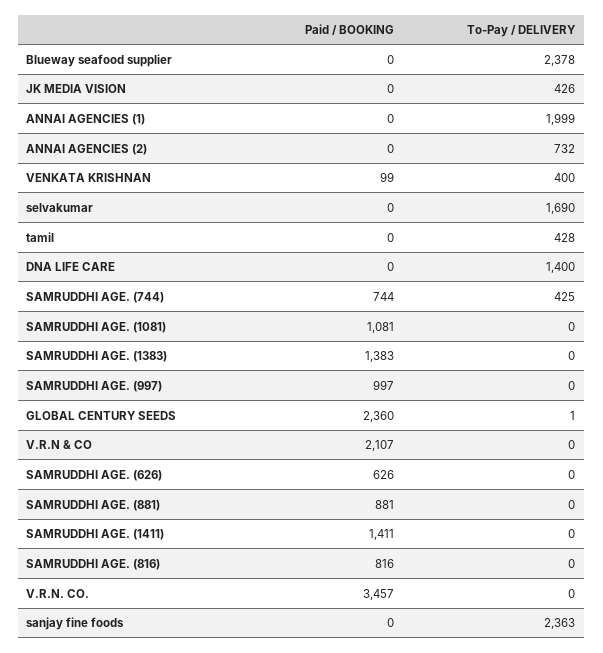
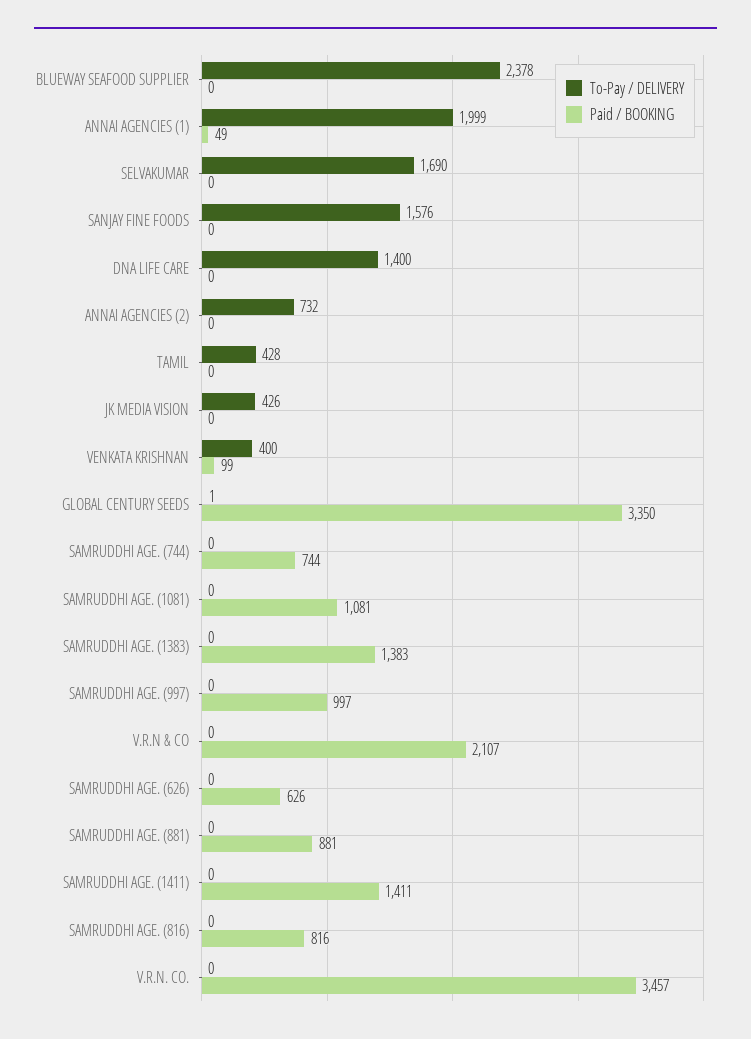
  {
    "Paid / BOOKING": {
      "Blueway seafood supplier": 0,
      "JK MEDIA VISION": 0,
-     "ANNAI AGENCIES (1)": 0,
+     "ANNAI AGENCIES (1)": 49,
      "ANNAI AGENCIES (2)": 0,
      "VENKATA KRISHNAN": 99,
      "selvakumar": 0,
      "tamil": 0,
      "DNA LIFE CARE": 0,
      "SAMRUDDHI AGE. (744)": 744,
      "SAMRUDDHI AGE. (1081)": 1081,
      "SAMRUDDHI AGE. (1383)": 1383,
      "SAMRUDDHI AGE. (997)": 997,
-     "GLOBAL CENTURY SEEDS": 2360,
+     "GLOBAL CENTURY SEEDS": 3350,
      "V.R.N & CO": 2107,
      "SAMRUDDHI AGE. (626)": 626,
      "SAMRUDDHI AGE. (881)": 881,
      "SAMRUDDHI AGE. (1411)": 1411,
      "SAMRUDDHI AGE. (816)": 816,
      "V.R.N. CO.": 3457,
      "sanjay fine foods": 0
    },
    "To-Pay / DELIVERY": {
      "Blueway seafood supplier": 2378,
      "JK MEDIA VISION": 426,
      "ANNAI AGENCIES (1)": 1999,
      "ANNAI AGENCIES (2)": 732,
      "VENKATA KRISHNAN": 400,
      "selvakumar": 1690,
      "tamil": 428,
      "DNA LIFE CARE": 1400,
-     "SAMRUDDHI AGE. (744)": 425,
+     "SAMRUDDHI AGE. (744)": 0,
      "SAMRUDDHI AGE. (1081)": 0,
      "SAMRUDDHI AGE. (1383)": 0,
      "SAMRUDDHI AGE. (997)": 0,
      "GLOBAL CENTURY SEEDS": 1,
      "V.R.N & CO": 0,
      "SAMRUDDHI AGE. (626)": 0,
      "SAMRUDDHI AGE. (881)": 0,
      "SAMRUDDHI AGE. (1411)": 0,
      "SAMRUDDHI AGE. (816)": 0,
      "V.R.N. CO.": 0,
-     "sanjay fine foods": 2363
+     "sanjay fine foods": 1576
    }
  }

